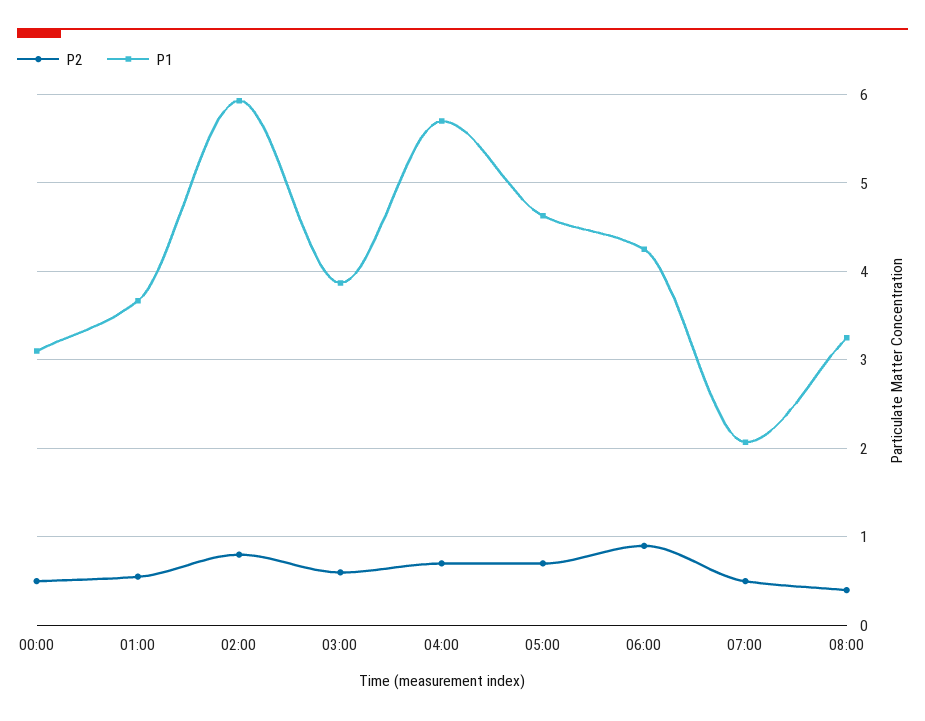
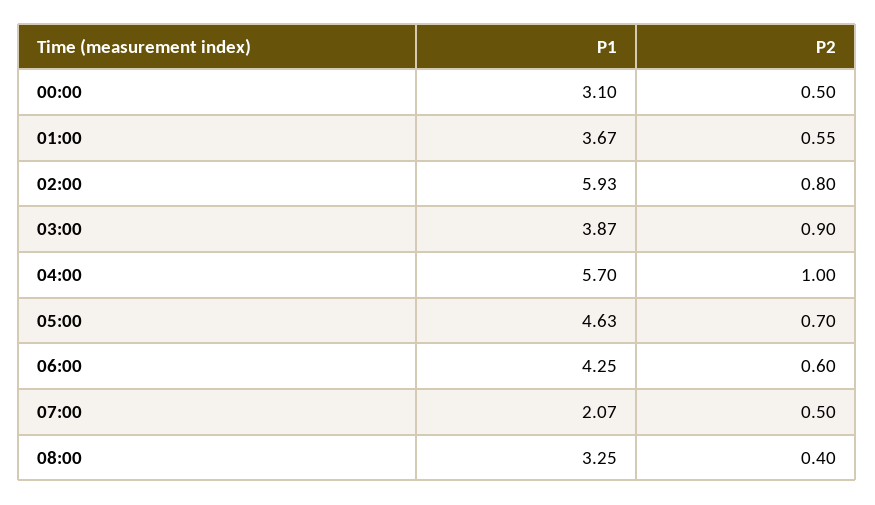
  {
    "P2": {
      "00:00": 0.5,
      "01:00": 0.55,
      "02:00": 0.8,
-     "03:00": 0.6,
+     "03:00": 0.9,
-     "04:00": 0.7,
+     "04:00": 1,
      "05:00": 0.7,
-     "06:00": 0.9,
+     "06:00": 0.6,
      "07:00": 0.5,
      "08:00": 0.4
    },
    "P1": {
      "00:00": 3.1,
      "01:00": 3.67,
      "02:00": 5.93,
      "03:00": 3.87,
      "04:00": 5.7,
      "05:00": 4.63,
      "06:00": 4.25,
      "07:00": 2.07,
      "08:00": 3.25
    }
  }

